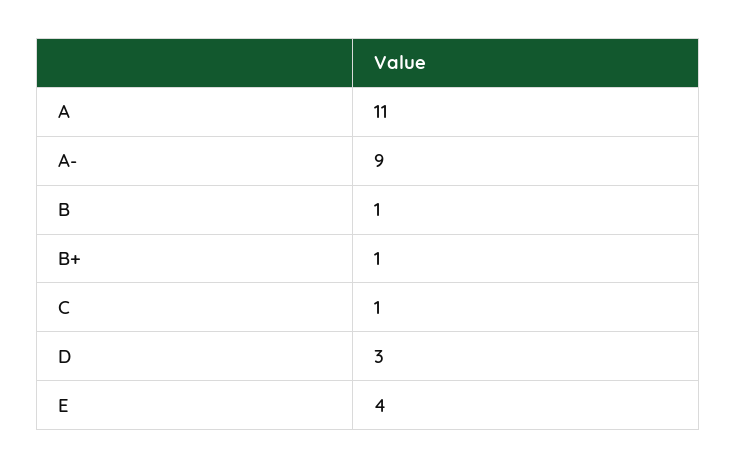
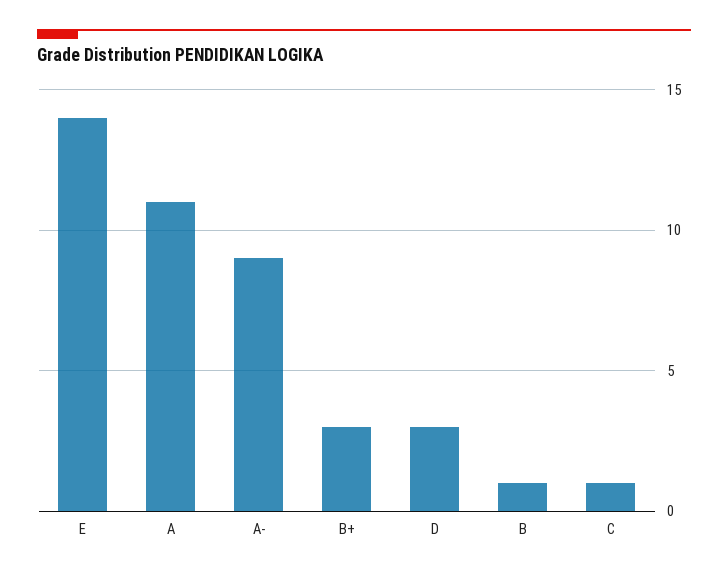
  {
    "A": 11,
    "A-": 9,
    "B": 1,
-   "B+": 1,
+   "B+": 3,
    "C": 1,
    "D": 3,
-   "E": 4
+   "E": 14
  }

